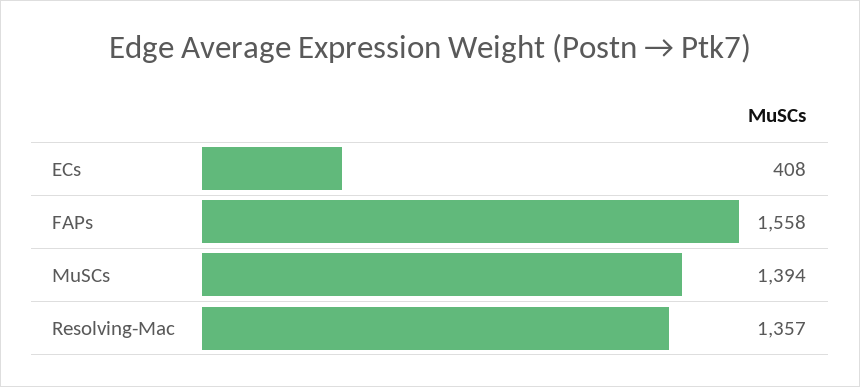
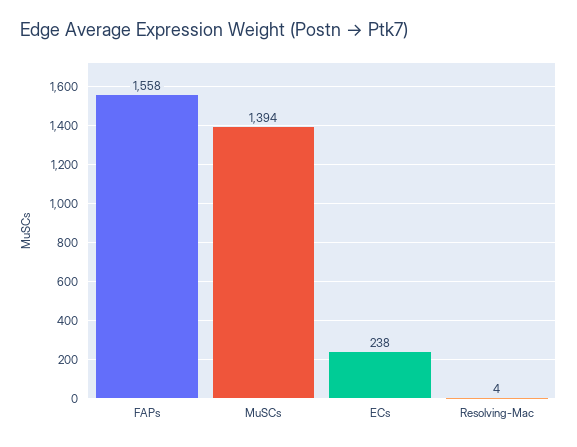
  {
-   "ECs": 408,
+   "ECs": 238,
    "FAPs": 1558,
    "MuSCs": 1394,
-   "Resolving-Mac": 1357
+   "Resolving-Mac": 4
  }

